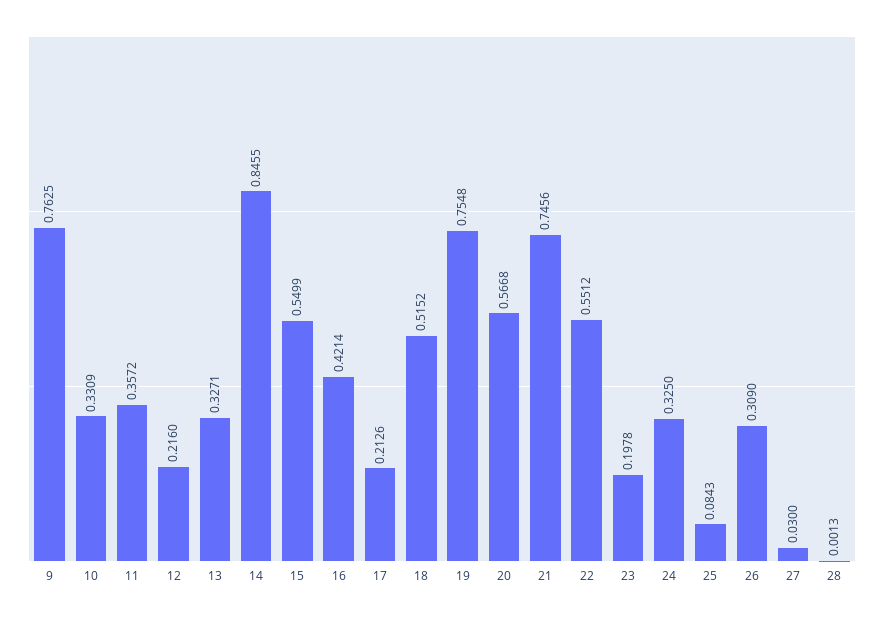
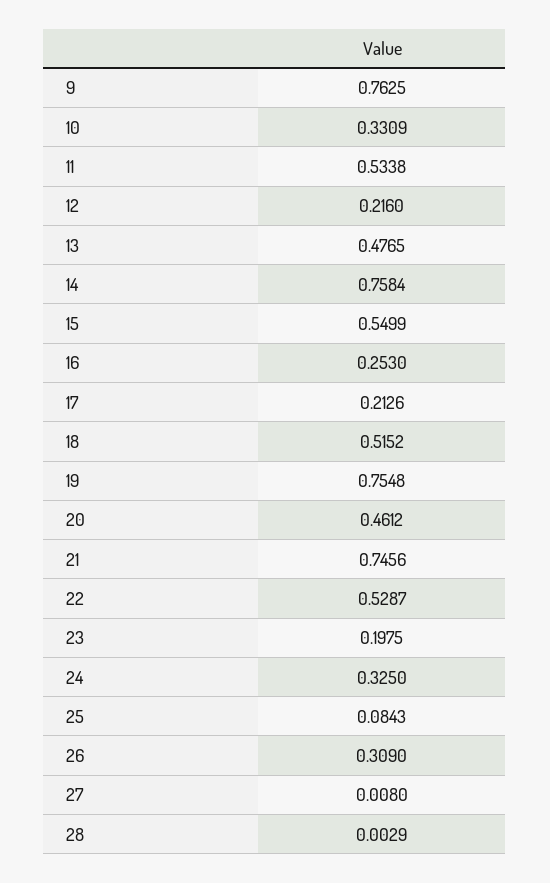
  {
    "9": 0.7625,
    "10": 0.3309,
-   "11": 0.3572,
+   "11": 0.5338,
    "12": 0.216,
-   "13": 0.3271,
+   "13": 0.4765,
-   "14": 0.8455,
+   "14": 0.7584,
    "15": 0.5499,
-   "16": 0.4214,
+   "16": 0.253,
    "17": 0.2126,
    "18": 0.5152,
    "19": 0.7548,
-   "20": 0.5668,
+   "20": 0.4612,
    "21": 0.7456,
-   "22": 0.5512,
+   "22": 0.5287,
-   "23": 0.1978,
+   "23": 0.1975,
    "24": 0.325,
    "25": 0.0843,
    "26": 0.309,
-   "27": 0.03,
+   "27": 0.008,
-   "28": 0.0013
+   "28": 0.0029
  }

